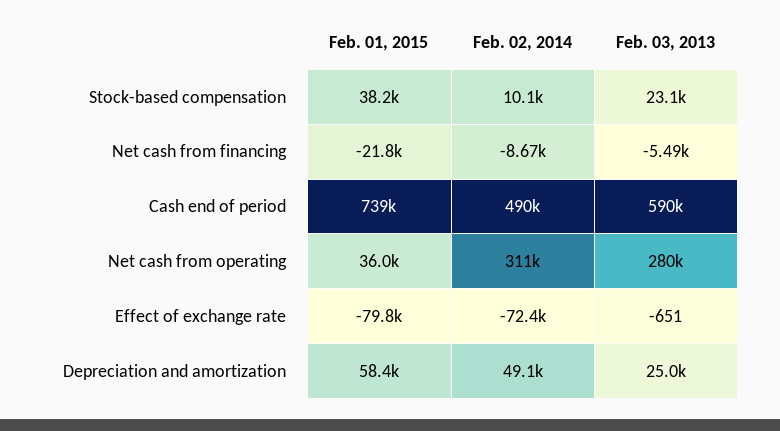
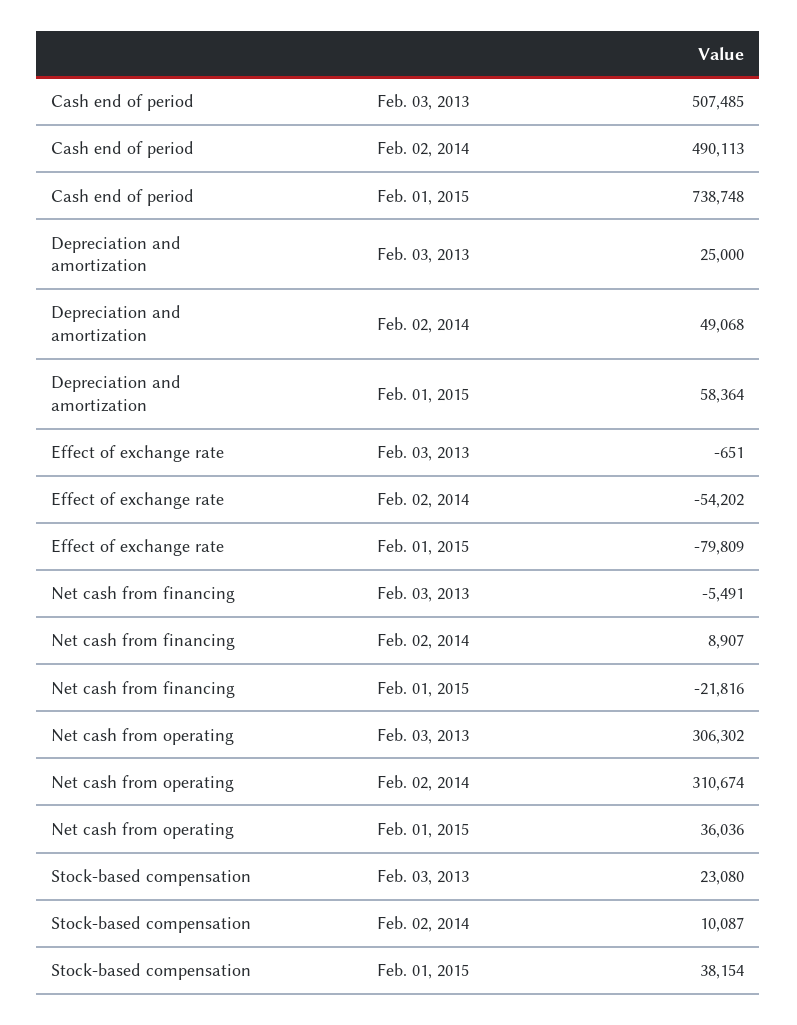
  {
    "Feb. 01, 2015": {
      "Stock-based compensation": 38154,
      "Net cash from financing": -21816,
      "Cash end of period": 738748,
      "Net cash from operating": 36036,
      "Effect of exchange rate": -79809,
      "Depreciation and amortization": 58364
    },
    "Feb. 02, 2014": {
      "Stock-based compensation": 10087,
-     "Net cash from financing": -8670,
+     "Net cash from financing": 8907,
      "Cash end of period": 490113,
      "Net cash from operating": 310674,
-     "Effect of exchange rate": -72400,
+     "Effect of exchange rate": -54202,
      "Depreciation and amortization": 49068
    },
    "Feb. 03, 2013": {
      "Stock-based compensation": 23080,
      "Net cash from financing": -5491,
-     "Cash end of period": 590000,
+     "Cash end of period": 507485,
-     "Net cash from operating": 280000,
+     "Net cash from operating": 306302,
      "Effect of exchange rate": -651,
      "Depreciation and amortization": 25000
    }
  }

